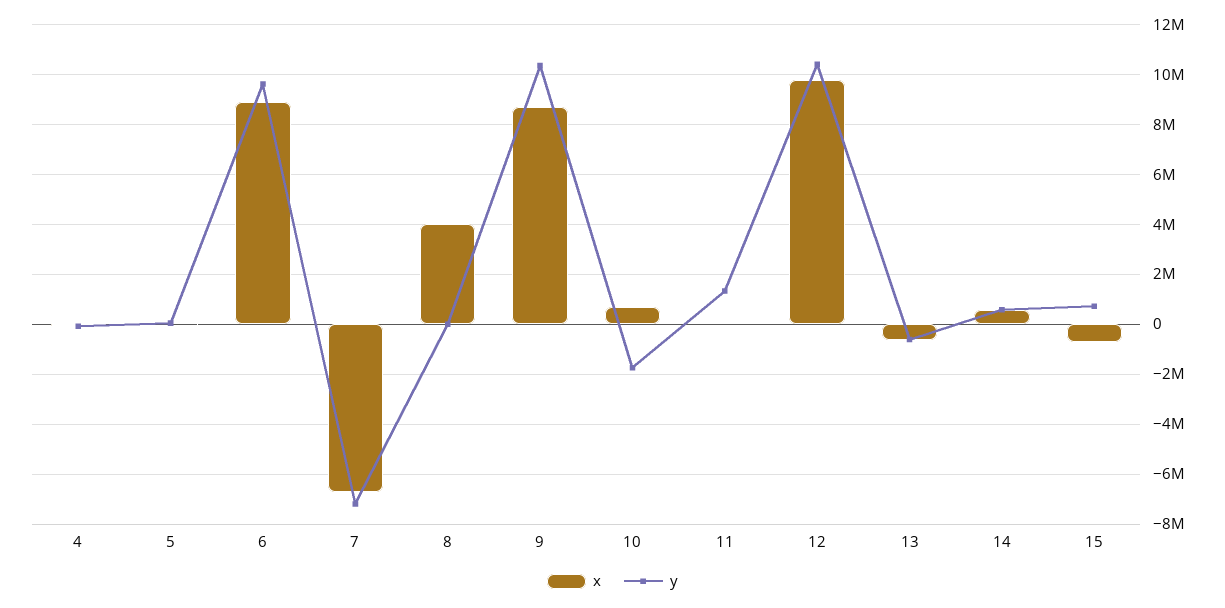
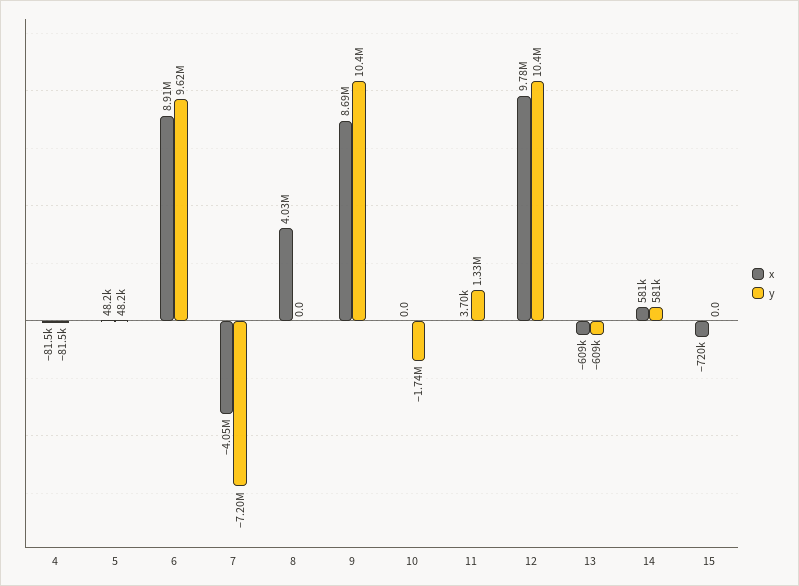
  {
    "x": {
      "4": -81500,
      "5": 48200,
      "6": 8910000,
-     "7": -6750000,
+     "7": -4050000,
      "8": 4030000,
      "9": 8690000,
-     "10": 750000,
+     "10": 0,
      "11": 3700,
      "12": 9780000,
      "13": -609000,
      "14": 581000,
      "15": -720000
    },
    "y": {
      "4": -81500,
      "5": 48200,
      "6": 9620000,
      "7": -7200000,
      "8": 0,
      "9": 10400000,
      "10": -1740000,
      "11": 1330000,
      "12": 10400000,
      "13": -609000,
      "14": 581000,
-     "15": 750000
+     "15": 0
    }
  }

